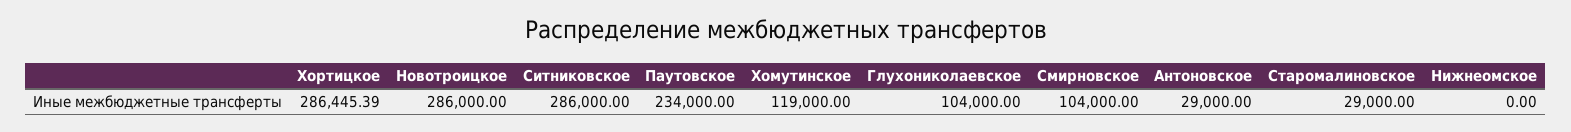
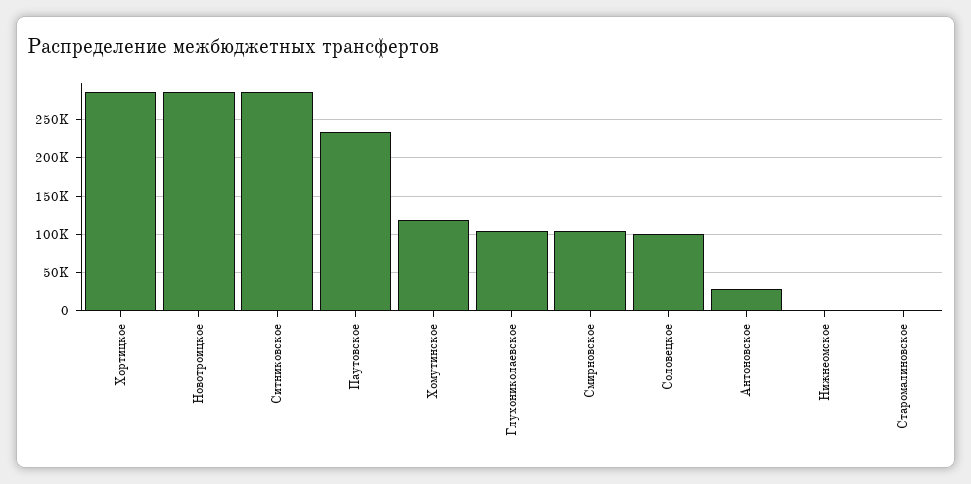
  {
    "Хортицкое": 286445.39,
    "Новотроицкое": 286000,
    "Ситниковское": 286000,
    "Паутовское": 234000,
    "Хомутинское": 119000,
    "Глухониколаевское": 104000,
    "Смирновское": 104000,
    "Антоновское": 29000,
-   "Старомалиновское": 29000,
+   "Старомалиновское": 0,
-   "Нижнеомское": 0
+   "Нижнеомское": 0,
+   "Соловецкое": 100000
  }

